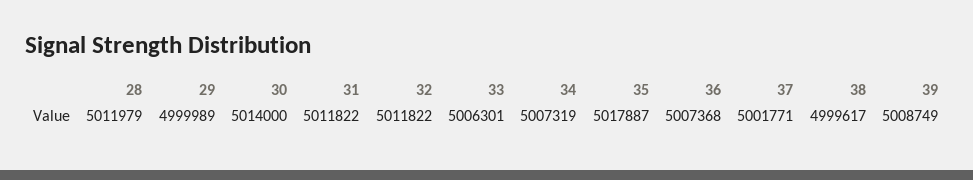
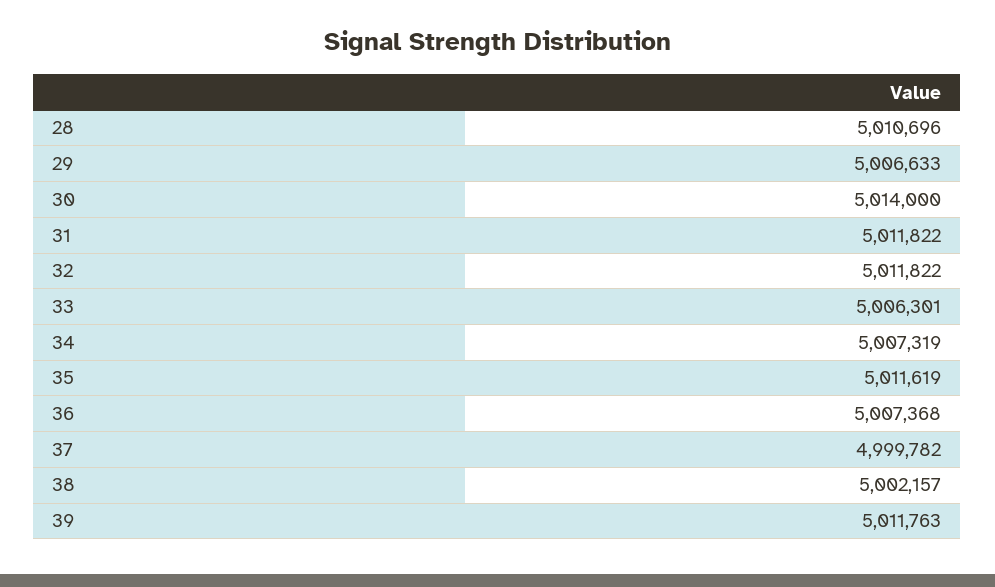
  {
-   "28": 5011979,
+   "28": 5010696,
-   "29": 4999989,
+   "29": 5006633,
    "30": 5014000,
    "31": 5011822,
    "32": 5011822,
    "33": 5006301,
    "34": 5007319,
-   "35": 5017887,
+   "35": 5011619,
    "36": 5007368,
-   "37": 5001771,
+   "37": 4999782,
-   "38": 4999617,
+   "38": 5002157,
-   "39": 5008749
+   "39": 5011763
  }

